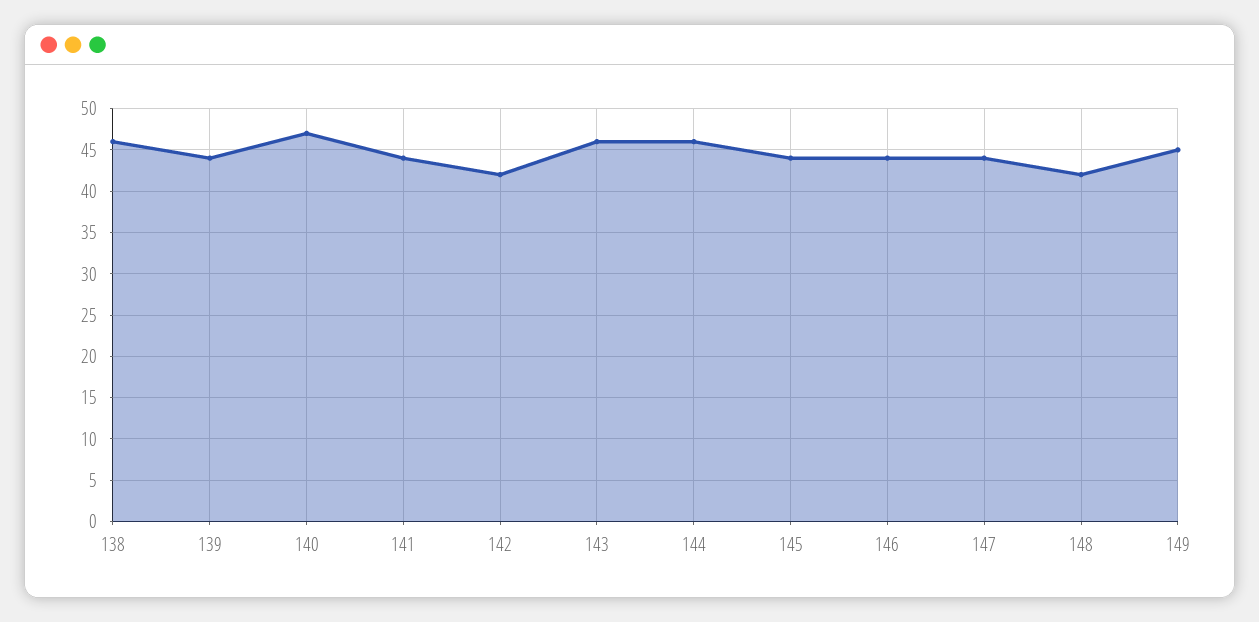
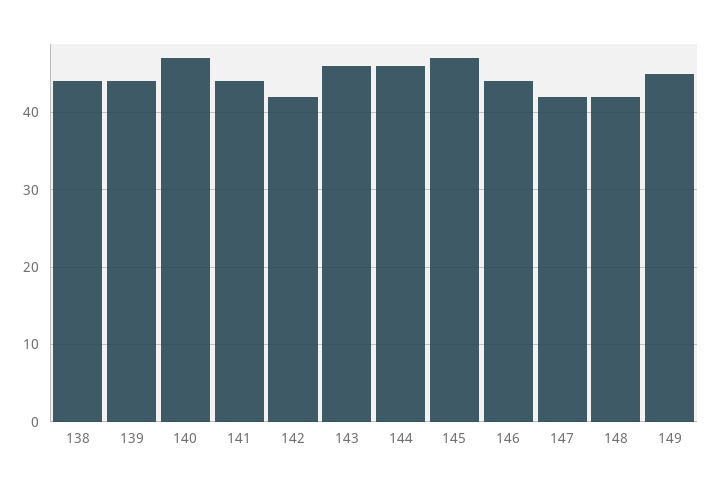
  {
-   "138": 46,
+   "138": 44,
    "139": 44,
    "140": 47,
    "141": 44,
    "142": 42,
    "143": 46,
    "144": 46,
-   "145": 44,
+   "145": 47,
    "146": 44,
-   "147": 44,
+   "147": 42,
    "148": 42,
    "149": 45
  }

